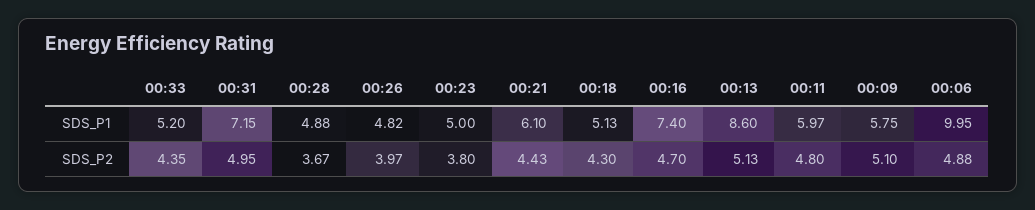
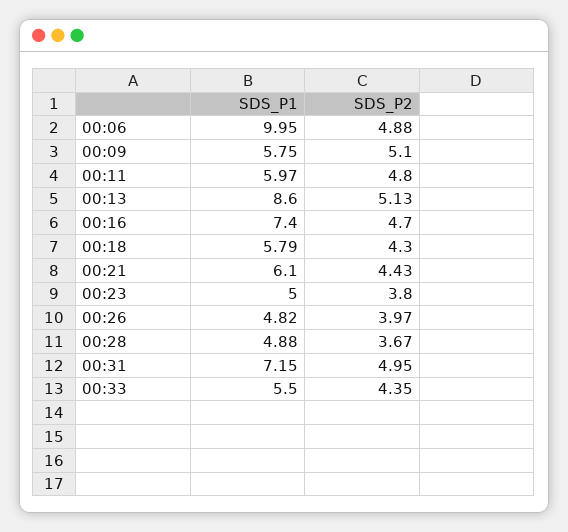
  {
    "00:33": {
-     "SDS_P1": 5.2,
+     "SDS_P1": 5.5,
      "SDS_P2": 4.35
    },
    "00:31": {
      "SDS_P1": 7.15,
      "SDS_P2": 4.95
    },
    "00:28": {
      "SDS_P1": 4.88,
      "SDS_P2": 3.67
    },
    "00:26": {
      "SDS_P1": 4.82,
      "SDS_P2": 3.97
    },
    "00:23": {
      "SDS_P1": 5,
      "SDS_P2": 3.8
    },
    "00:21": {
      "SDS_P1": 6.1,
      "SDS_P2": 4.43
    },
    "00:18": {
-     "SDS_P1": 5.13,
+     "SDS_P1": 5.79,
      "SDS_P2": 4.3
    },
    "00:16": {
      "SDS_P1": 7.4,
      "SDS_P2": 4.7
    },
    "00:13": {
      "SDS_P1": 8.6,
      "SDS_P2": 5.13
    },
    "00:11": {
      "SDS_P1": 5.97,
      "SDS_P2": 4.8
    },
    "00:09": {
      "SDS_P1": 5.75,
      "SDS_P2": 5.1
    },
    "00:06": {
      "SDS_P1": 9.95,
      "SDS_P2": 4.88
    }
  }

